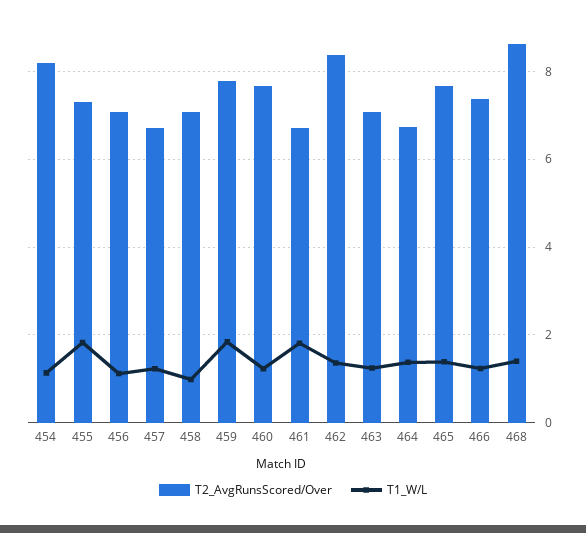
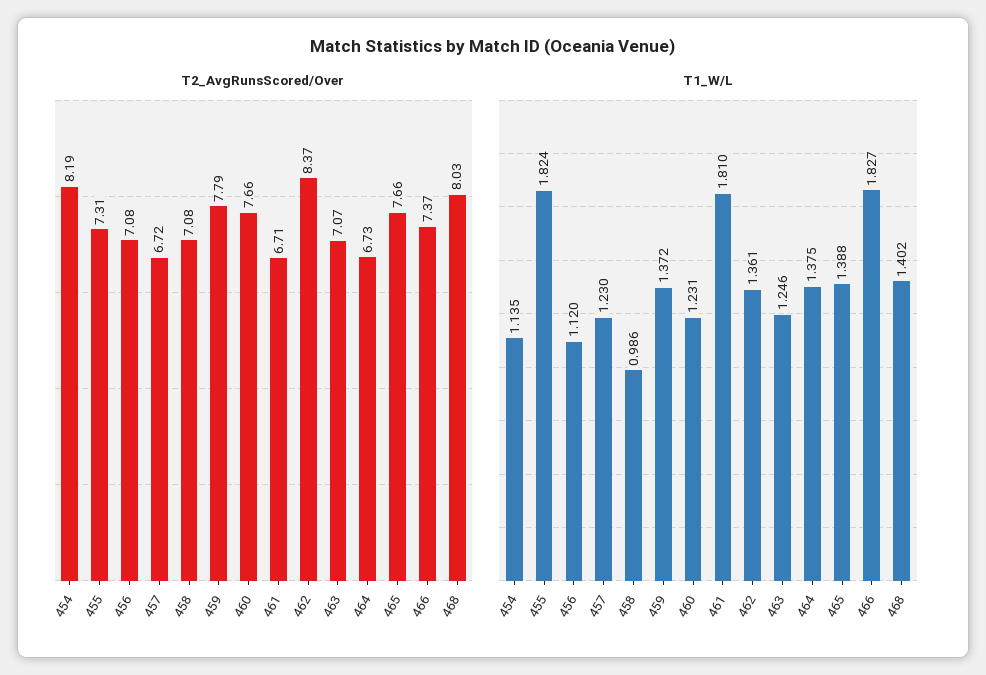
  {
    "T2_AvgRunsScored/Over": {
      "454": 8.19,
      "455": 7.31,
      "456": 7.08,
      "457": 6.72,
      "458": 7.08,
      "459": 7.79,
      "460": 7.66,
      "461": 6.71,
      "462": 8.37,
      "463": 7.07,
      "464": 6.73,
      "465": 7.66,
      "466": 7.37,
-     "468": 8.6
+     "468": 8.03
    },
    "T1_W/L": {
      "454": 1.135,
      "455": 1.824,
      "456": 1.12,
      "457": 1.23,
      "458": 0.986,
-     "459": 1.8,
+     "459": 1.372,
      "460": 1.231,
      "461": 1.81,
      "462": 1.361,
      "463": 1.246,
      "464": 1.375,
      "465": 1.388,
-     "466": 1.2,
+     "466": 1.827,
      "468": 1.402
    }
  }

